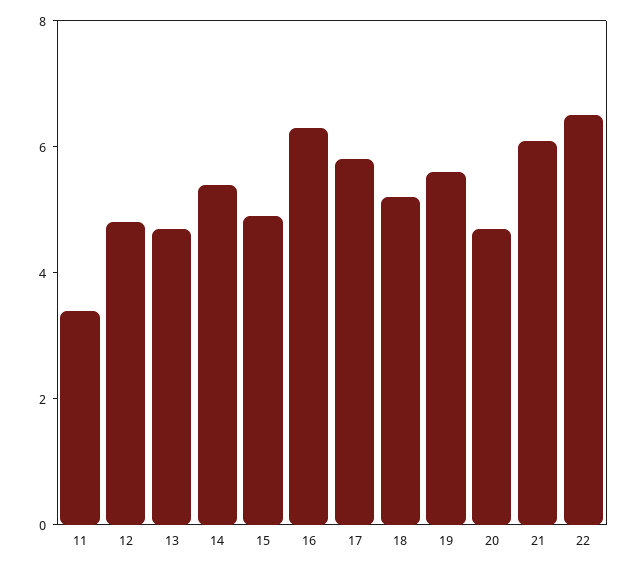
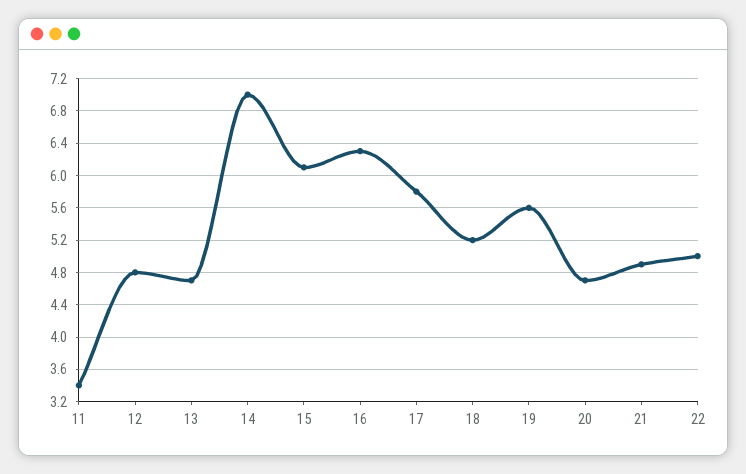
  {
    "11": 3.4,
    "12": 4.8,
    "13": 4.7,
-   "14": 5.5,
+   "14": 7,
-   "15": 5,
+   "15": 6.1,
    "16": 6.3,
    "17": 5.8,
    "18": 5.2,
    "19": 5.6,
    "20": 4.7,
-   "21": 6,
+   "21": 4.9,
-   "22": 6.5
+   "22": 5
  }

